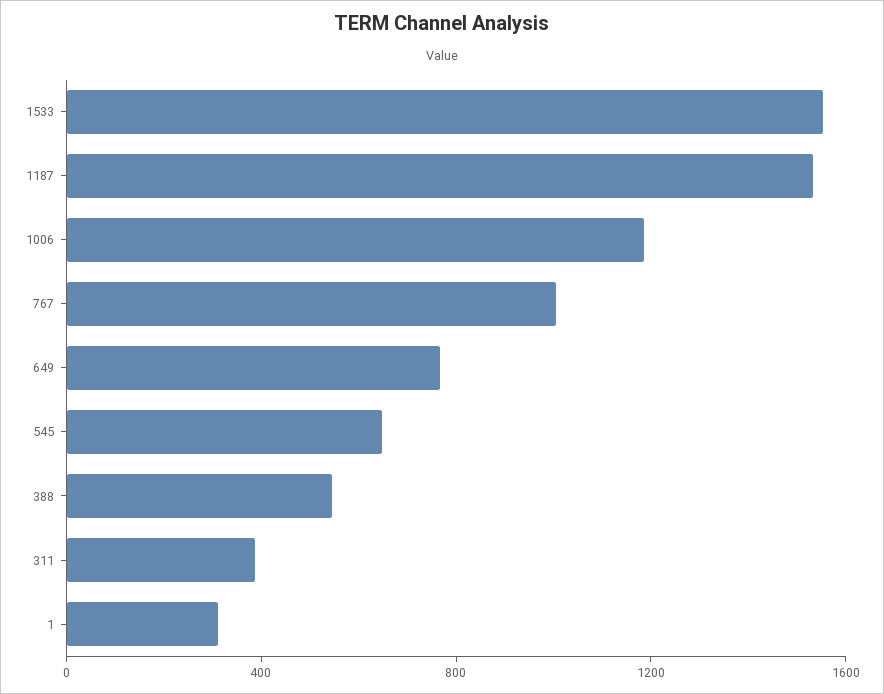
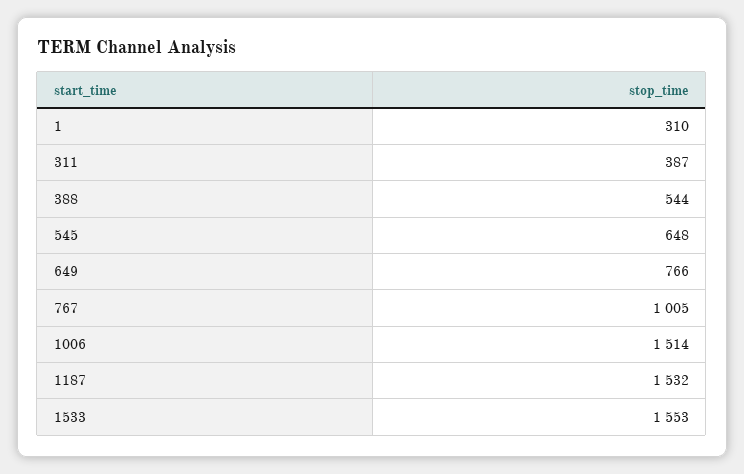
  {
    "1533": 1553,
    "1187": 1532,
-   "1006": 1200,
+   "1006": 1514,
    "767": 1005,
    "649": 766,
    "545": 648,
    "388": 544,
    "311": 387,
    "1": 310
  }

